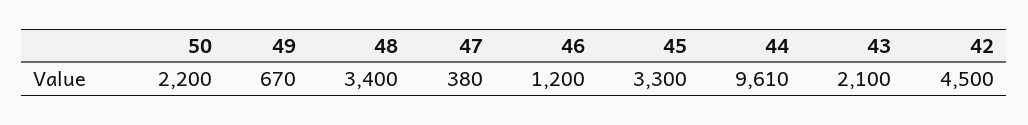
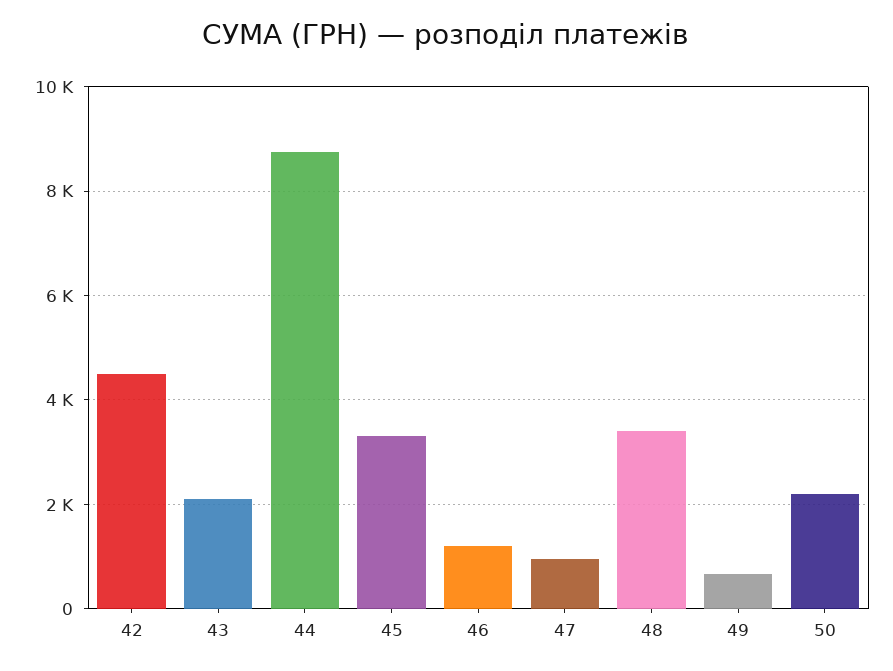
  {
    "50": 2200,
    "49": 670,
    "48": 3400,
-   "47": 380,
+   "47": 1000,
    "46": 1200,
    "45": 3300,
-   "44": 9610,
+   "44": 8800,
    "43": 2100,
    "42": 4500
  }

